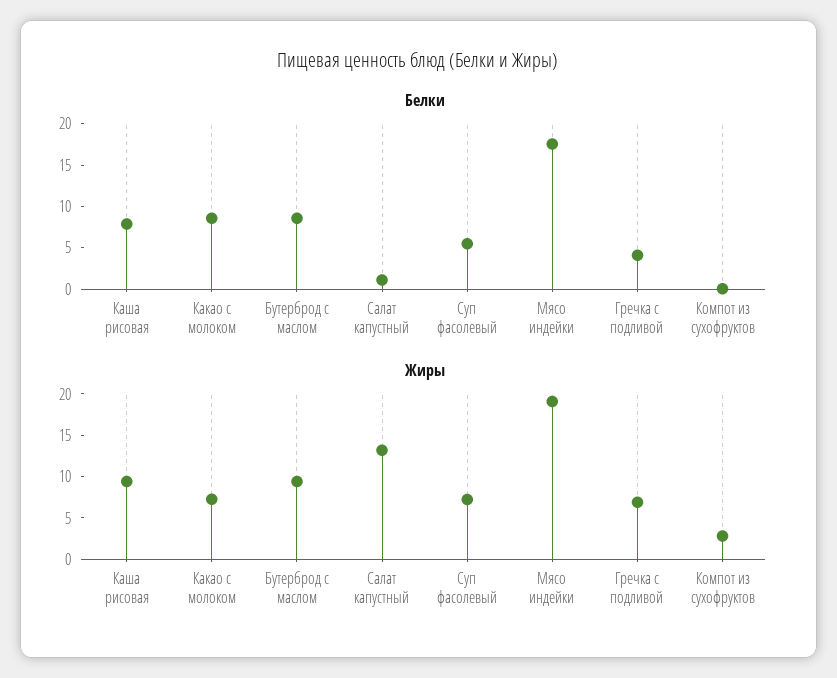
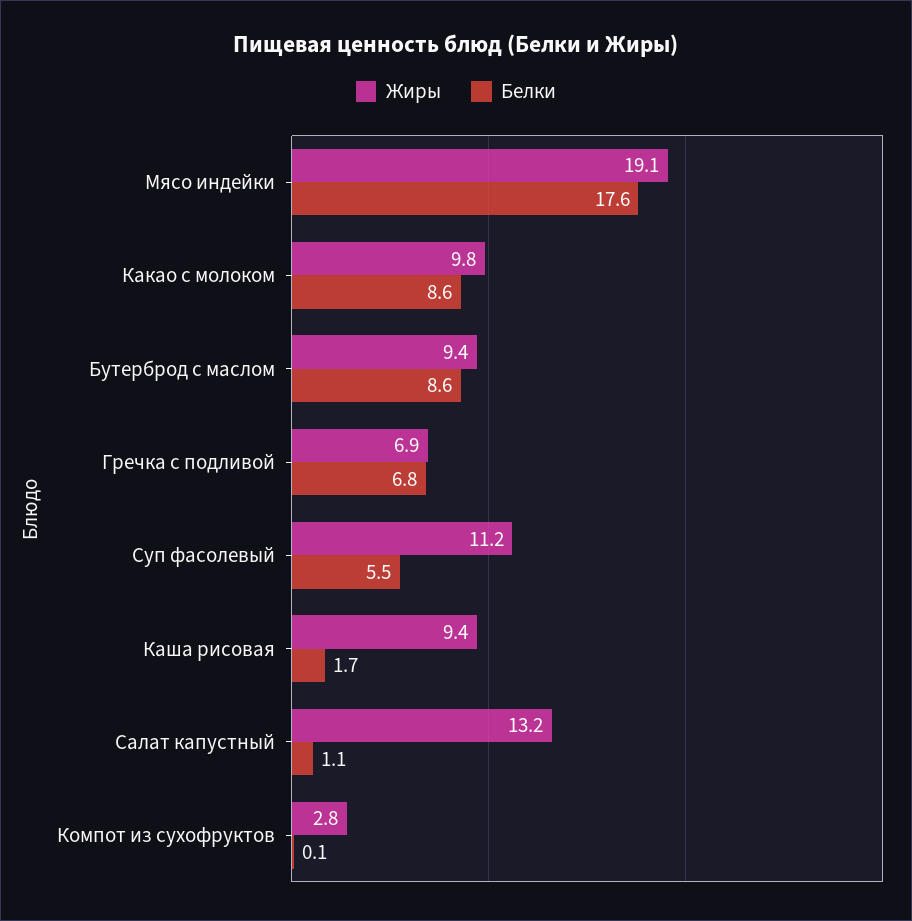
  {
    "Белки": {
-     "Каша рисовая": 8,
+     "Каша рисовая": 1.7,
      "Какао с молоком": 8.6,
      "Бутерброд с маслом": 8.6,
      "Салат капустный": 1.1,
      "Суп фасолевый": 5.5,
      "Мясо индейки": 17.6,
-     "Гречка с подливой": 4,
+     "Гречка с подливой": 6.8,
      "Компот из сухофруктов": 0.1
    },
    "Жиры": {
      "Каша рисовая": 9.4,
-     "Какао с молоком": 7,
+     "Какао с молоком": 9.8,
      "Бутерброд с маслом": 9.4,
      "Салат капустный": 13.2,
-     "Суп фасолевый": 7,
+     "Суп фасолевый": 11.2,
      "Мясо индейки": 19.1,
      "Гречка с подливой": 6.9,
      "Компот из сухофруктов": 2.8
    }
  }

